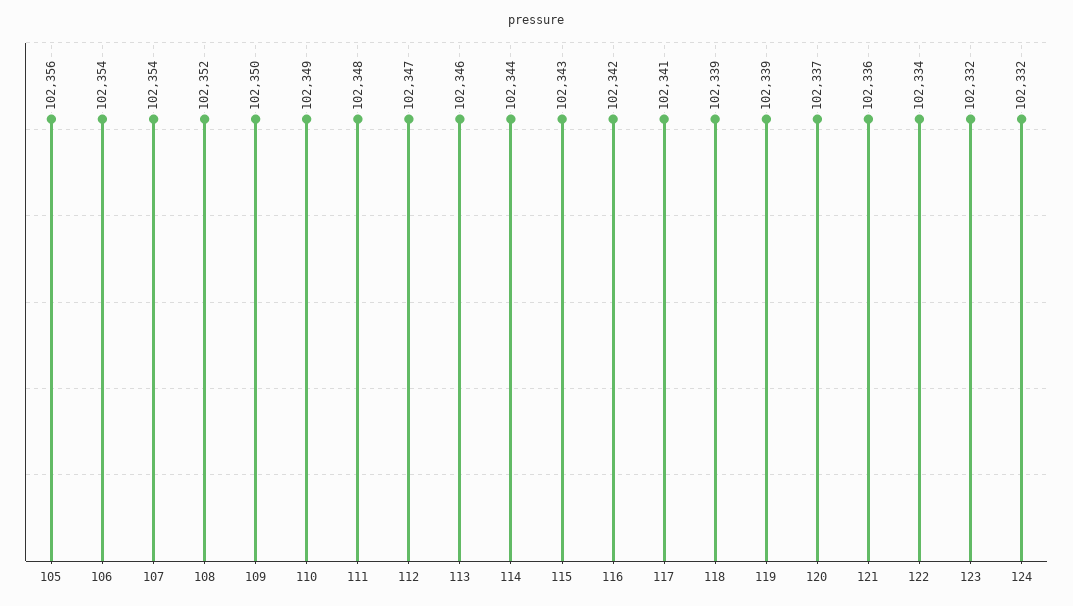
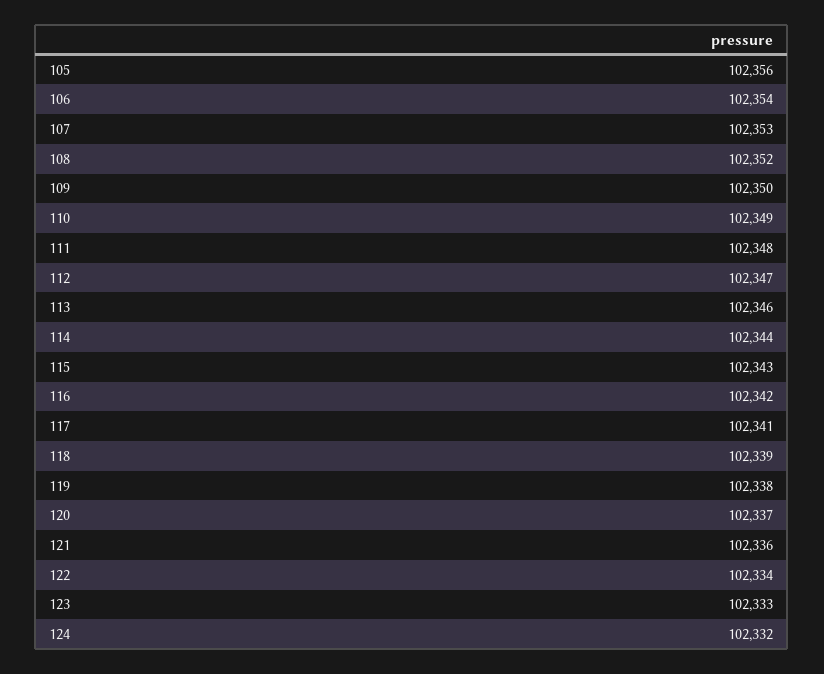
  {
    "105": 102356,
    "106": 102354,
-   "107": 102354,
+   "107": 102353,
    "108": 102352,
    "109": 102350,
    "110": 102349,
    "111": 102348,
    "112": 102347,
    "113": 102346,
    "114": 102344,
    "115": 102343,
    "116": 102342,
    "117": 102341,
    "118": 102339,
-   "119": 102339,
+   "119": 102338,
    "120": 102337,
    "121": 102336,
    "122": 102334,
-   "123": 102332,
+   "123": 102333,
    "124": 102332
  }

